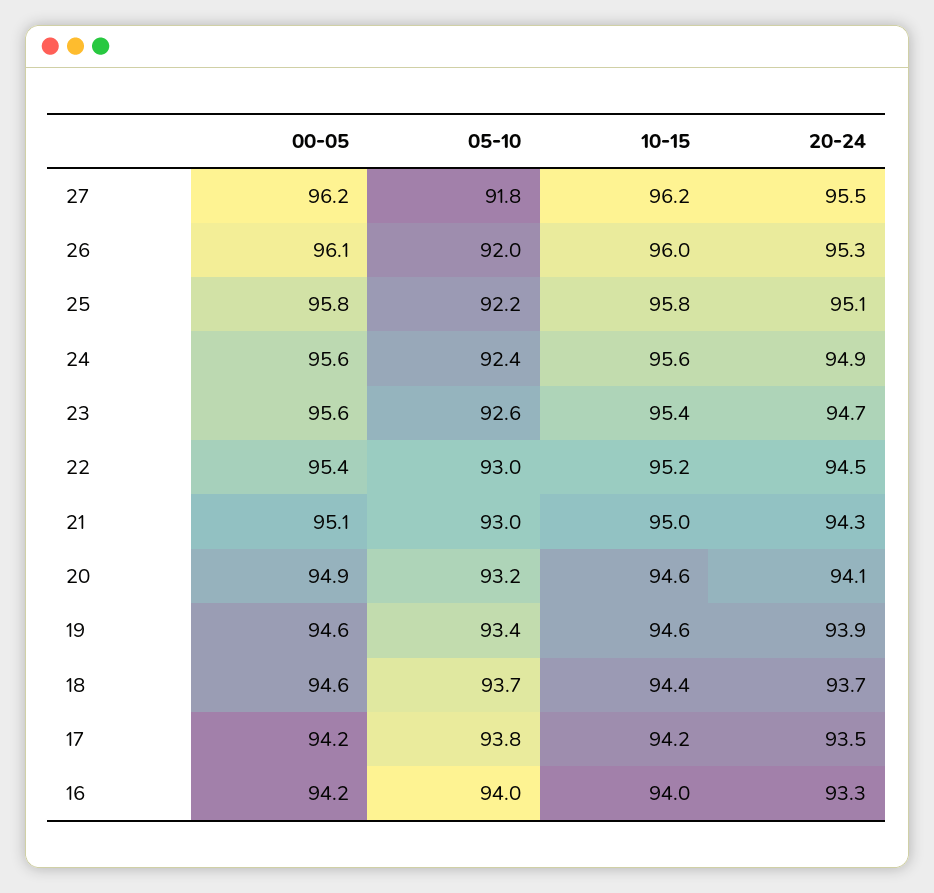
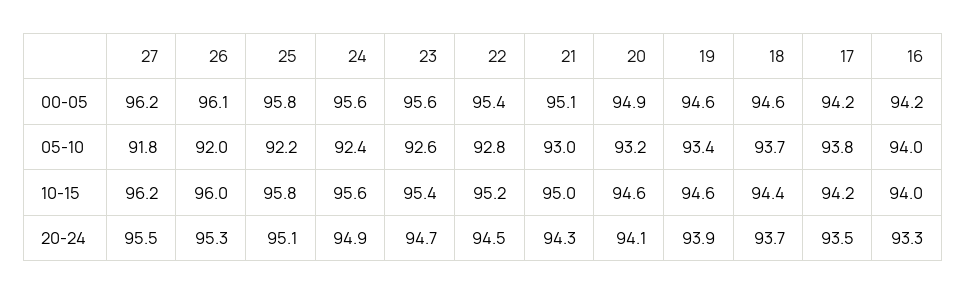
  {
    "00-05": {
      "27": 96.2,
      "26": 96.1,
      "25": 95.8,
      "24": 95.6,
      "23": 95.6,
      "22": 95.4,
      "21": 95.1,
      "20": 94.9,
      "19": 94.6,
      "18": 94.6,
      "17": 94.2,
      "16": 94.2
    },
    "05-10": {
      "27": 91.8,
      "26": 92,
      "25": 92.2,
      "24": 92.4,
      "23": 92.6,
-     "22": 93,
+     "22": 92.8,
      "21": 93,
      "20": 93.2,
      "19": 93.4,
      "18": 93.7,
      "17": 93.8,
      "16": 94
    },
    "10-15": {
      "27": 96.2,
      "26": 96,
      "25": 95.8,
      "24": 95.6,
      "23": 95.4,
      "22": 95.2,
      "21": 95,
      "20": 94.6,
      "19": 94.6,
      "18": 94.4,
      "17": 94.2,
      "16": 94
    },
    "20-24": {
      "27": 95.5,
      "26": 95.3,
      "25": 95.1,
      "24": 94.9,
      "23": 94.7,
      "22": 94.5,
      "21": 94.3,
      "20": 94.1,
      "19": 93.9,
      "18": 93.7,
      "17": 93.5,
      "16": 93.3
    }
  }

